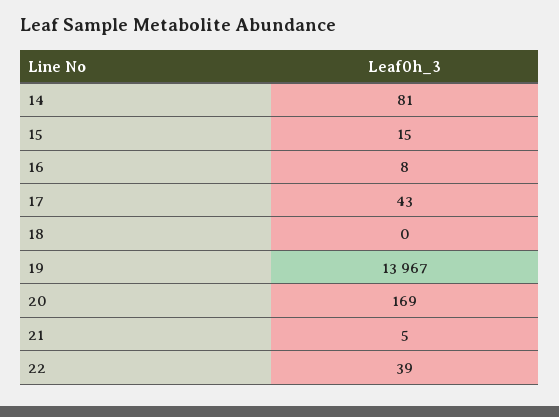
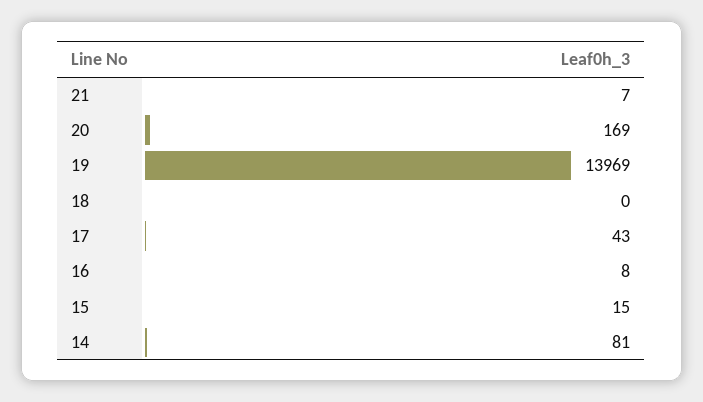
  {
    "14": 81,
    "15": 15,
    "16": 8,
    "17": 43,
    "18": 0,
-   "19": 13967,
+   "19": 13969,
    "20": 169,
-   "21": 5,
+   "21": 7
-   "22": 39
  }

